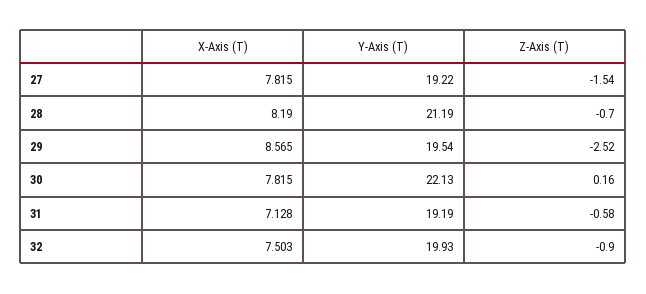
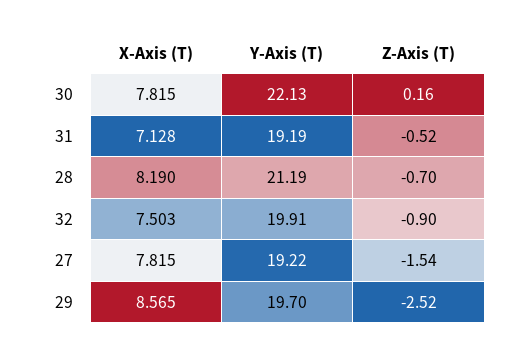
  {
    "X-Axis (T)": {
      "27": 7.815,
      "28": 8.19,
      "29": 8.565,
      "30": 7.815,
      "31": 7.128,
      "32": 7.503
    },
    "Y-Axis (T)": {
      "27": 19.22,
      "28": 21.19,
-     "29": 19.54,
+     "29": 19.7,
      "30": 22.13,
      "31": 19.19,
-     "32": 19.93
+     "32": 19.91
    },
    "Z-Axis (T)": {
      "27": -1.54,
      "28": -0.7,
      "29": -2.52,
      "30": 0.16,
-     "31": -0.58,
+     "31": -0.52,
      "32": -0.9
    }
  }

